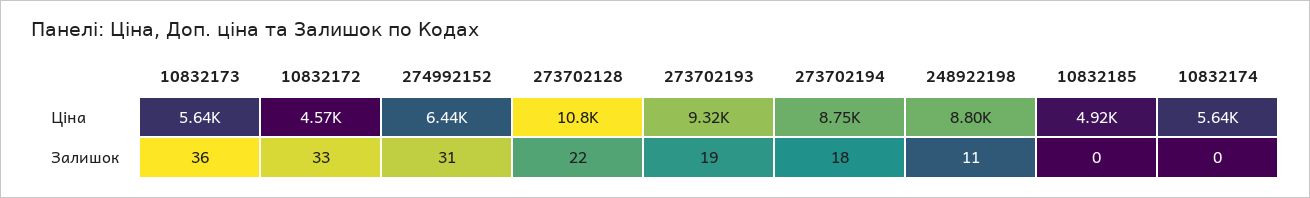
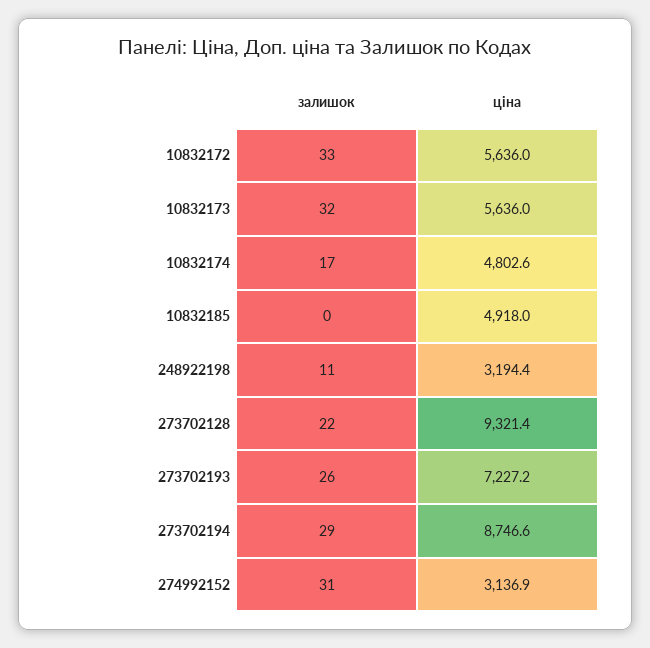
  {
    "10832173": {
      "Ціна": 5636,
-     "Залишок": 36
+     "Залишок": 32
    },
    "10832172": {
-     "Ціна": 4570,
+     "Ціна": 5636,
      "Залишок": 33
    },
    "274992152": {
-     "Ціна": 6440,
+     "Ціна": 3136.9,
      "Залишок": 31
    },
    "273702128": {
-     "Ціна": 10800,
+     "Ціна": 9321.4,
      "Залишок": 22
    },
    "273702193": {
-     "Ціна": 9320,
+     "Ціна": 7227.2,
-     "Залишок": 19
+     "Залишок": 26
    },
    "273702194": {
      "Ціна": 8746.6,
-     "Залишок": 18
+     "Залишок": 29
    },
    "248922198": {
-     "Ціна": 8800,
+     "Ціна": 3194.4,
      "Залишок": 11
    },
    "10832185": {
      "Ціна": 4918,
      "Залишок": 0
    },
    "10832174": {
-     "Ціна": 5640,
+     "Ціна": 4802.6,
-     "Залишок": 0
+     "Залишок": 17
    }
  }

